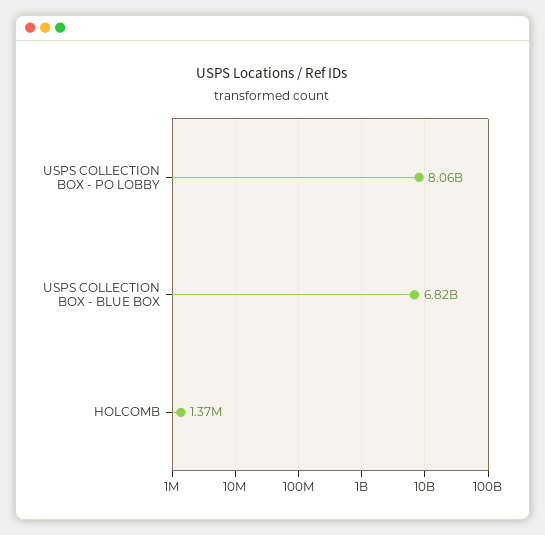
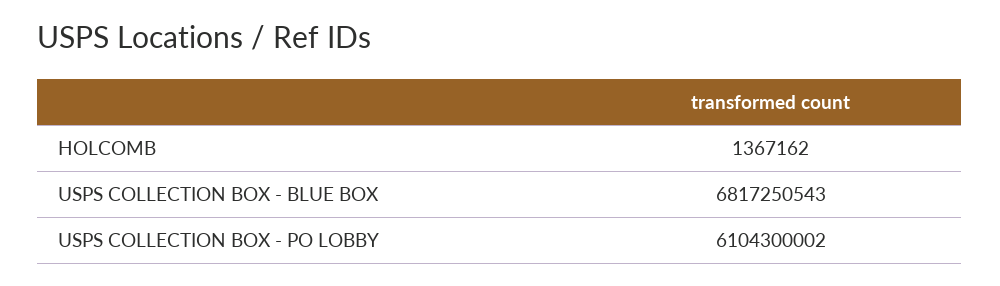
  {
-   "USPS COLLECTION BOX - PO LOBBY": 8060000000,
+   "USPS COLLECTION BOX - PO LOBBY": 6104300002,
    "USPS COLLECTION BOX - BLUE BOX": 6817250543,
    "HOLCOMB": 1367162
  }

